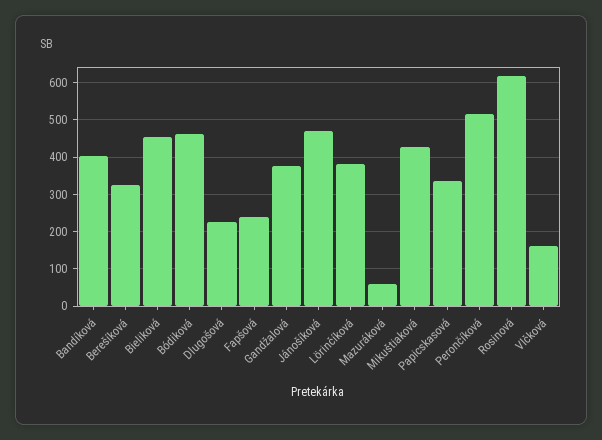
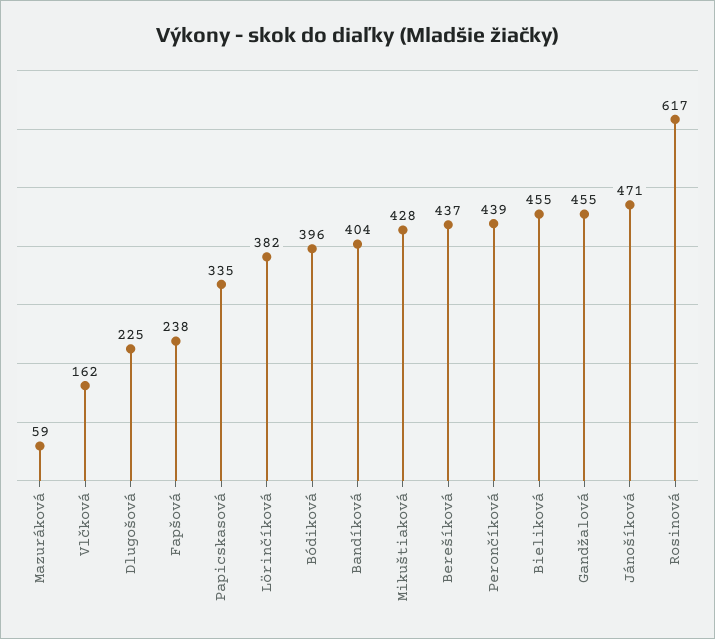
  {
    "Bandíková": 404,
-   "Berešíková": 320,
+   "Berešíková": 437,
    "Bieliková": 455,
-   "Bódiková": 460,
+   "Bódiková": 396,
    "Dlugošová": 225,
    "Fapšová": 238,
-   "Gandžalová": 380,
+   "Gandžalová": 455,
    "Jánošíková": 471,
    "Lörinčíková": 382,
    "Mazuráková": 59,
    "Mikuštiaková": 428,
    "Papicskasová": 335,
-   "Perončíková": 520,
+   "Perončíková": 439,
    "Rosinová": 617,
    "Vlčková": 162
  }

